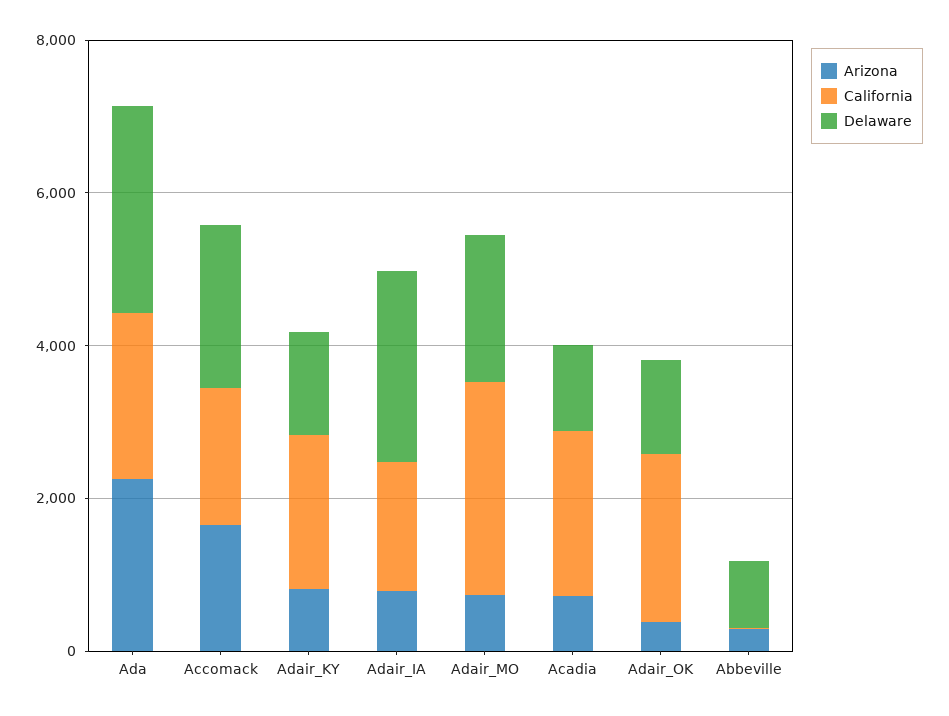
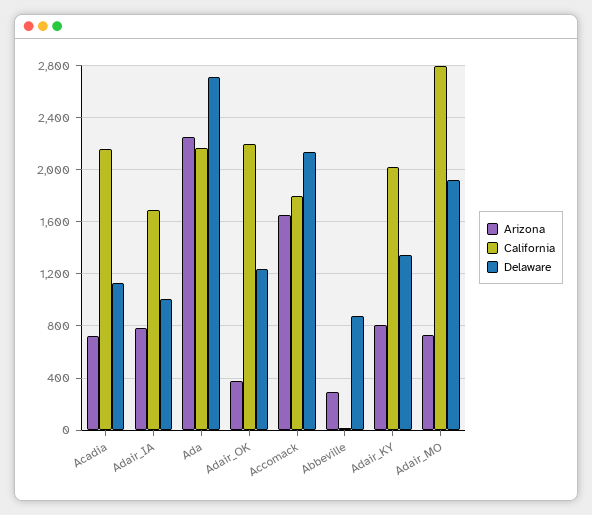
  {
    "Arizona": {
      "Ada": 2250,
      "Accomack": 1650,
      "Adair_KY": 800,
      "Adair_IA": 800,
      "Adair_MO": 750,
      "Acadia": 700,
      "Adair_OK": 400,
      "Abbeville": 300
    },
    "California": {
      "Ada": 2150,
      "Accomack": 1800,
      "Adair_KY": 2000,
      "Adair_IA": 1700,
      "Adair_MO": 2800,
      "Acadia": 2150,
      "Adair_OK": 2200,
      "Abbeville": 0
    },
    "Delaware": {
      "Ada": 2700,
      "Accomack": 2150,
      "Adair_KY": 1350,
-     "Adair_IA": 2500,
+     "Adair_IA": 1000,
      "Adair_MO": 1900,
      "Acadia": 1150,
      "Adair_OK": 1250,
      "Abbeville": 900
    }
  }

